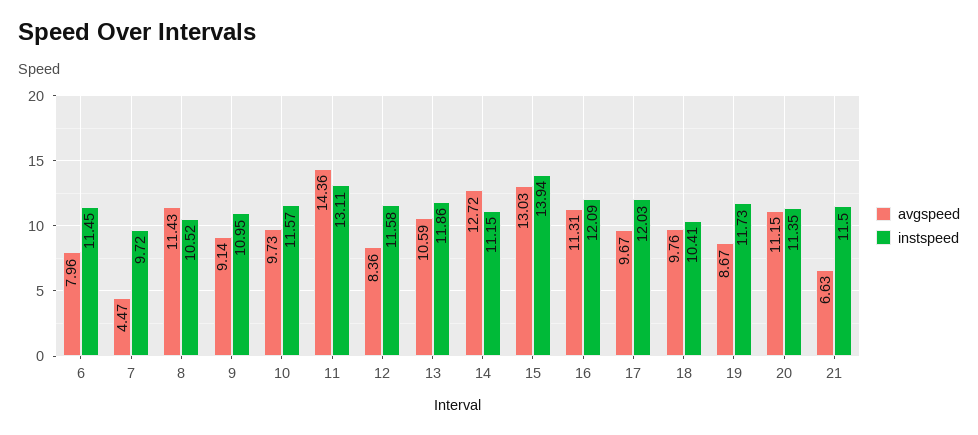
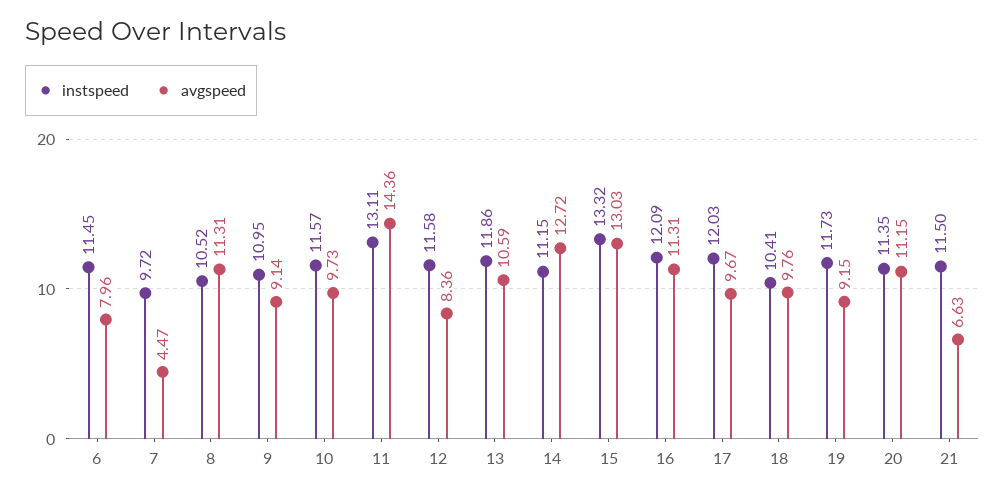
  {
    "avgspeed": {
      "6": 7.96,
      "7": 4.47,
-     "8": 11.43,
+     "8": 11.31,
      "9": 9.14,
      "10": 9.73,
      "11": 14.36,
      "12": 8.36,
      "13": 10.59,
      "14": 12.72,
      "15": 13.03,
      "16": 11.31,
      "17": 9.67,
      "18": 9.76,
-     "19": 8.67,
+     "19": 9.15,
      "20": 11.15,
      "21": 6.63
    },
    "instspeed": {
      "6": 11.45,
      "7": 9.72,
      "8": 10.52,
      "9": 10.95,
      "10": 11.57,
      "11": 13.11,
      "12": 11.58,
      "13": 11.86,
      "14": 11.15,
-     "15": 13.94,
+     "15": 13.32,
      "16": 12.09,
      "17": 12.03,
      "18": 10.41,
      "19": 11.73,
      "20": 11.35,
      "21": 11.5
    }
  }

